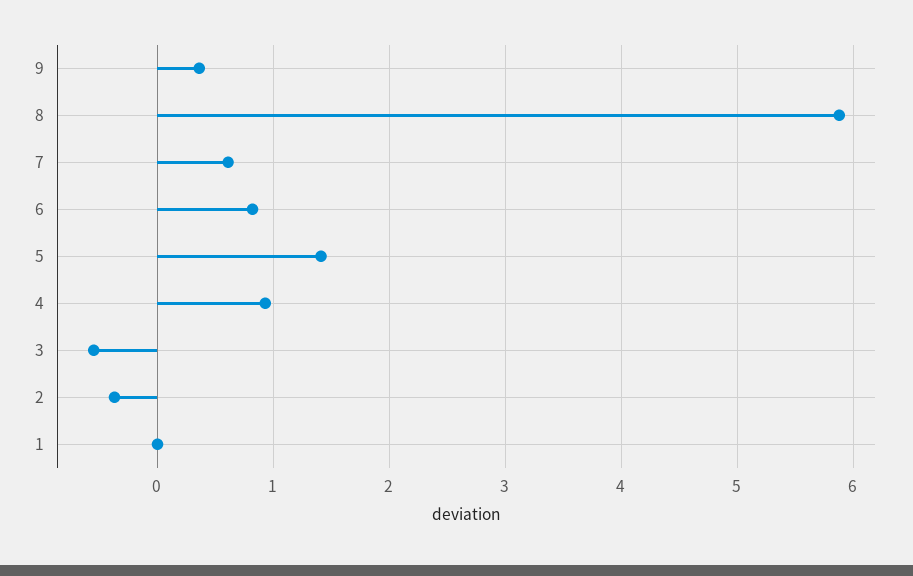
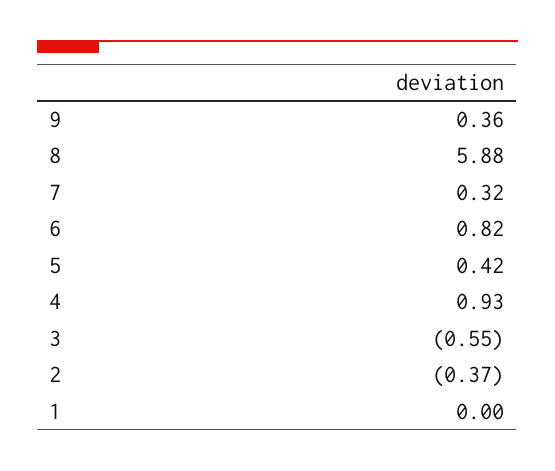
  {
    "9": 0.36,
    "8": 5.88,
-   "7": 0.6,
+   "7": 0.32,
    "6": 0.82,
-   "5": 1.4,
+   "5": 0.42,
    "4": 0.93,
    "3": -0.55,
    "2": -0.37,
    "1": 0
  }

